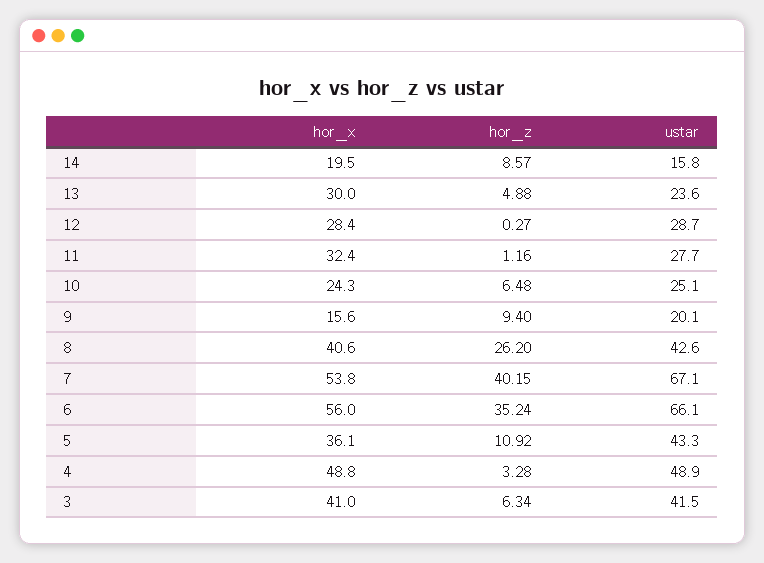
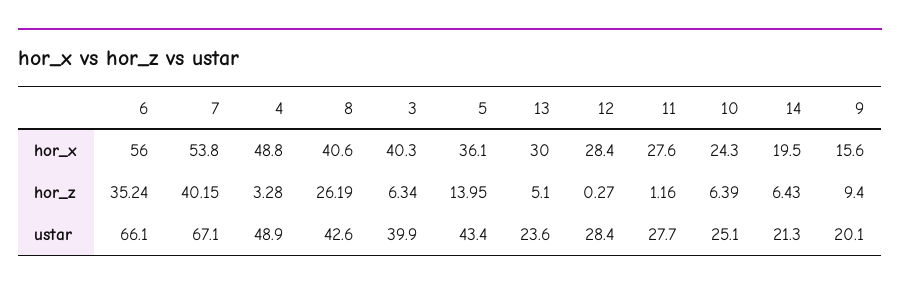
  {
    "hor_x": {
      "14": 19.5,
      "13": 30,
      "12": 28.4,
-     "11": 32.4,
+     "11": 27.6,
      "10": 24.3,
      "9": 15.6,
      "8": 40.6,
      "7": 53.8,
      "6": 56,
      "5": 36.1,
      "4": 48.8,
-     "3": 41
+     "3": 40.3
    },
    "hor_z": {
-     "14": 8.57,
+     "14": 6.43,
-     "13": 4.88,
+     "13": 5.1,
      "12": 0.27,
      "11": 1.16,
-     "10": 6.48,
+     "10": 6.39,
      "9": 9.4,
-     "8": 26.2,
+     "8": 26.19,
      "7": 40.15,
      "6": 35.24,
-     "5": 10.92,
+     "5": 13.95,
      "4": 3.28,
      "3": 6.34
    },
    "ustar": {
-     "14": 15.8,
+     "14": 21.3,
      "13": 23.6,
-     "12": 28.7,
+     "12": 28.4,
      "11": 27.7,
      "10": 25.1,
      "9": 20.1,
      "8": 42.6,
      "7": 67.1,
      "6": 66.1,
-     "5": 43.3,
+     "5": 43.4,
      "4": 48.9,
-     "3": 41.5
+     "3": 39.9
    }
  }

